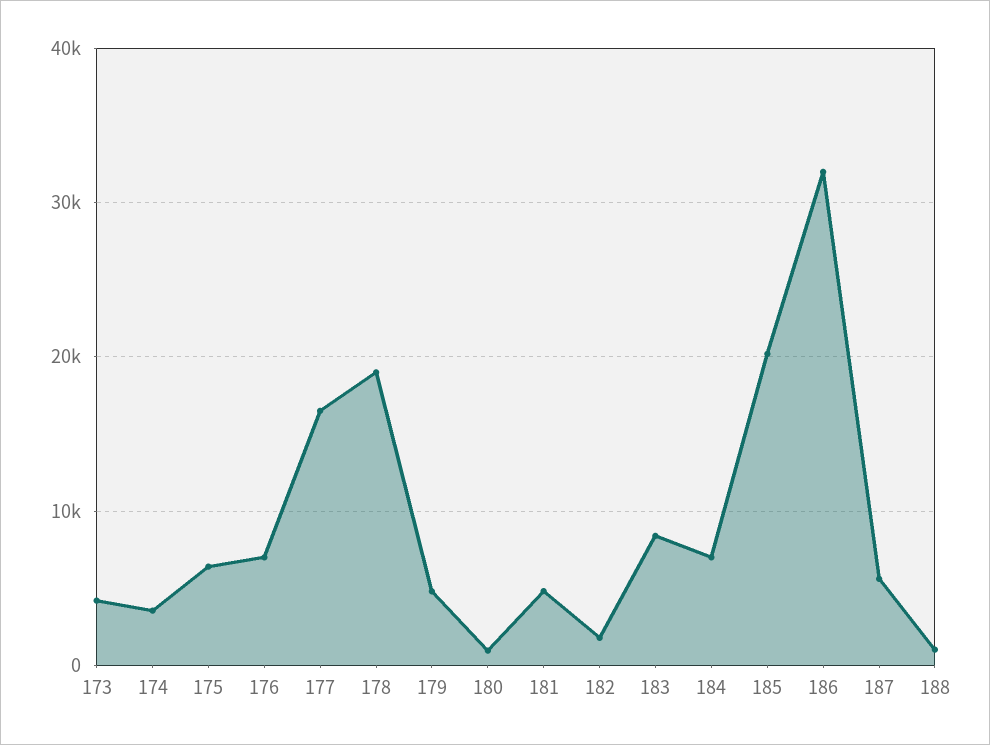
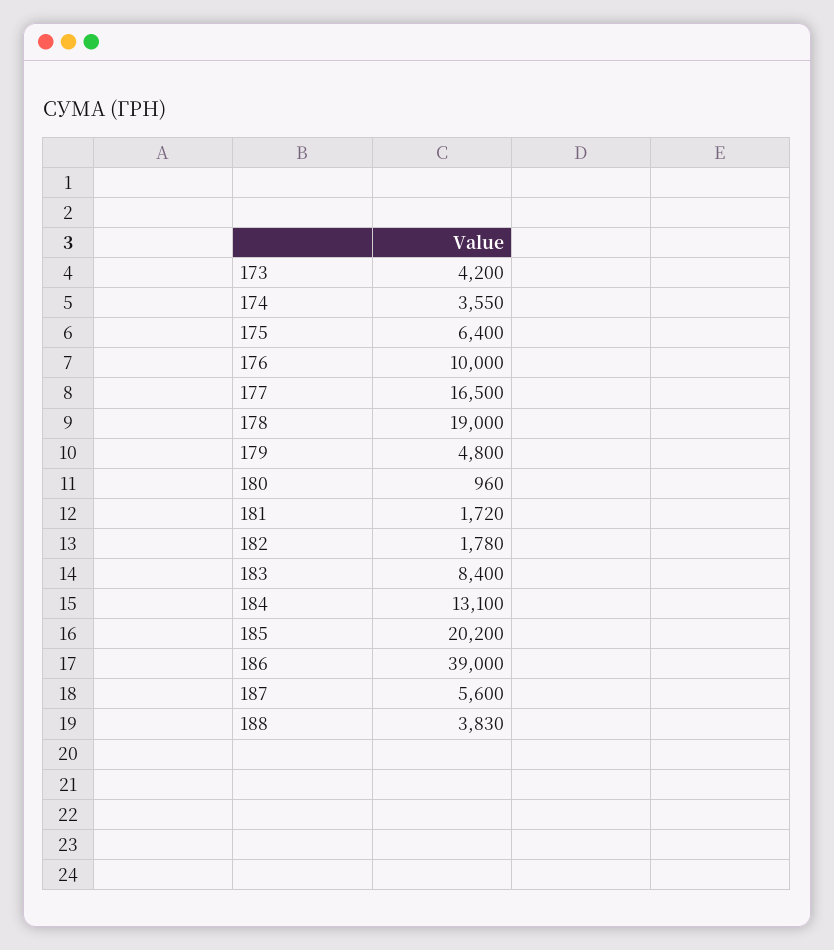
  {
    "173": 4200,
    "174": 3550,
    "175": 6400,
-   "176": 7000,
+   "176": 10000,
    "177": 16500,
    "178": 19000,
    "179": 4800,
    "180": 960,
-   "181": 5000,
+   "181": 1720,
    "182": 1780,
    "183": 8400,
-   "184": 7000,
+   "184": 13100,
    "185": 20200,
-   "186": 32000,
+   "186": 39000,
    "187": 5600,
-   "188": 1000
+   "188": 3830
  }

